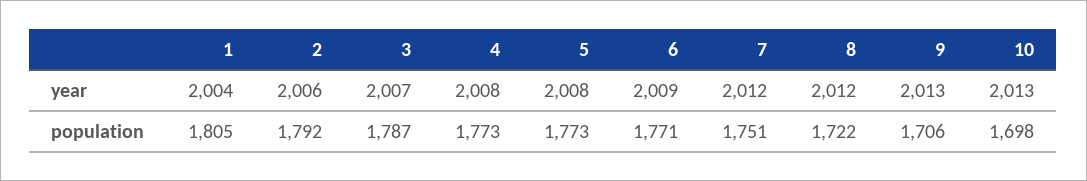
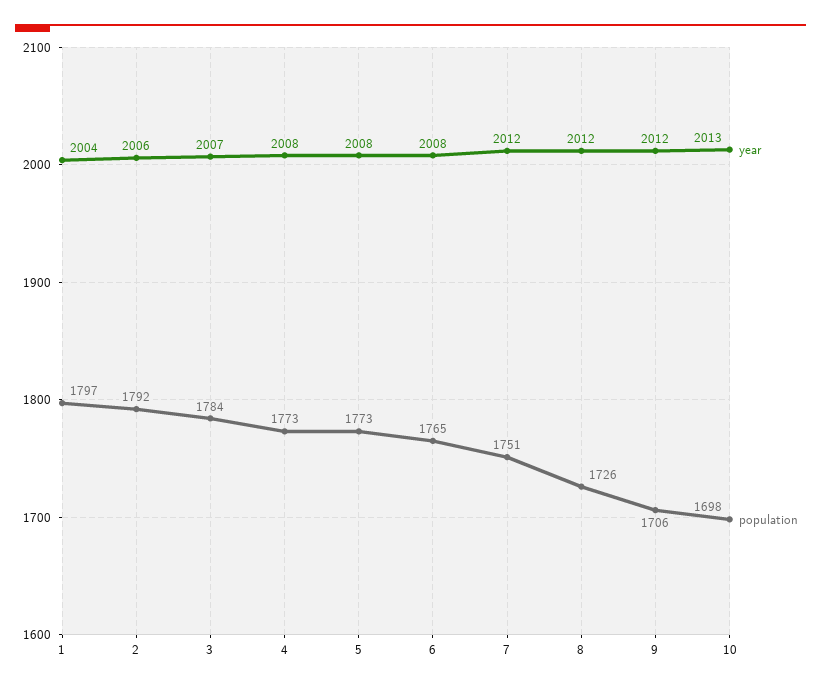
  {
    "year": {
      "1": 2004,
      "2": 2006,
      "3": 2007,
      "4": 2008,
      "5": 2008,
-     "6": 2009,
+     "6": 2008,
      "7": 2012,
      "8": 2012,
-     "9": 2013,
+     "9": 2012,
      "10": 2013
    },
    "population": {
-     "1": 1805,
+     "1": 1797,
      "2": 1792,
-     "3": 1787,
+     "3": 1784,
      "4": 1773,
      "5": 1773,
-     "6": 1771,
+     "6": 1765,
      "7": 1751,
-     "8": 1722,
+     "8": 1726,
      "9": 1706,
      "10": 1698
    }
  }

